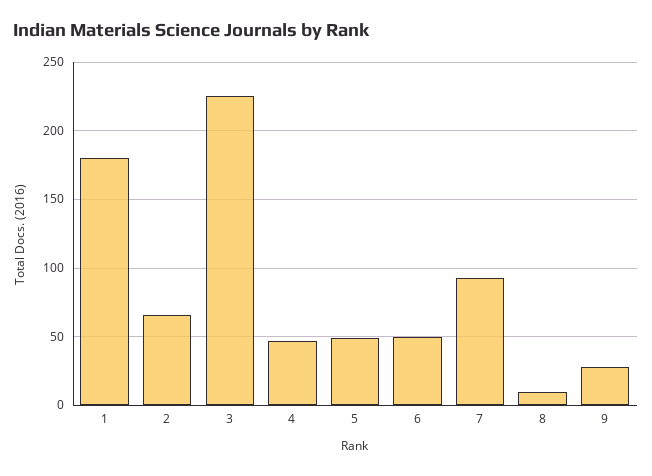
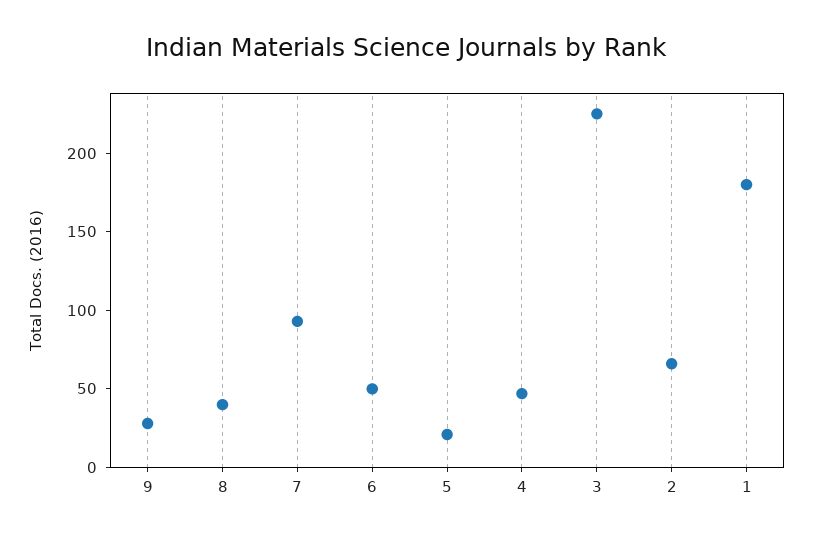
  {
    "1": 180,
    "2": 65,
    "3": 225,
    "4": 45,
-   "5": 50,
+   "5": 20,
    "6": 50,
    "7": 95,
-   "8": 10,
+   "8": 40,
    "9": 30
  }

